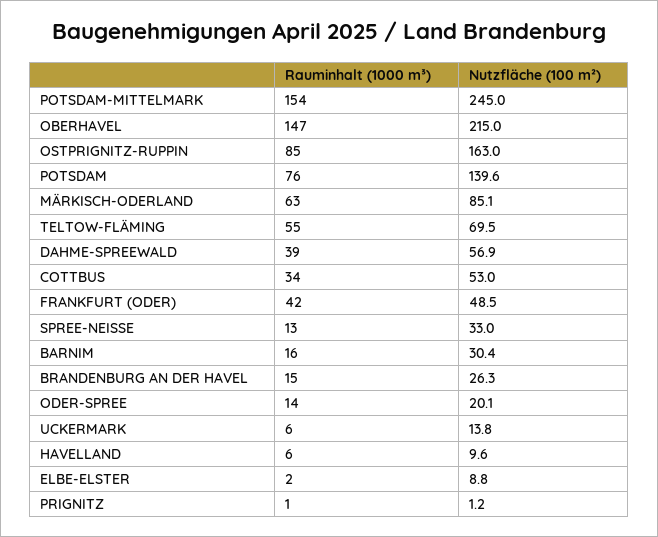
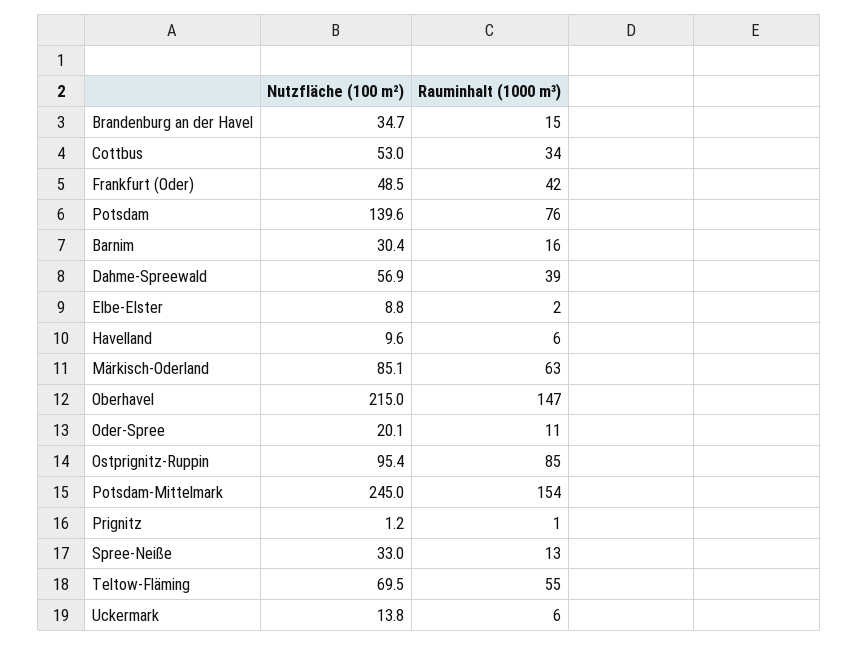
  {
    "Rauminhalt (1000 m³)": {
      "POTSDAM-MITTELMARK": 154,
      "OBERHAVEL": 147,
      "OSTPRIGNITZ-RUPPIN": 85,
      "POTSDAM": 76,
      "MÄRKISCH-ODERLAND": 63,
      "TELTOW-FLÄMING": 55,
      "DAHME-SPREEWALD": 39,
      "COTTBUS": 34,
      "FRANKFURT (ODER)": 42,
      "SPREE-NEISSE": 13,
      "BARNIM": 16,
      "BRANDENBURG AN DER HAVEL": 15,
-     "ODER-SPREE": 14,
+     "ODER-SPREE": 11,
      "UCKERMARK": 6,
      "HAVELLAND": 6,
      "ELBE-ELSTER": 2,
      "PRIGNITZ": 1
    },
    "Nutzfläche (100 m²)": {
      "POTSDAM-MITTELMARK": 245,
      "OBERHAVEL": 215,
-     "OSTPRIGNITZ-RUPPIN": 163,
+     "OSTPRIGNITZ-RUPPIN": 95.4,
      "POTSDAM": 139.6,
      "MÄRKISCH-ODERLAND": 85.1,
      "TELTOW-FLÄMING": 69.5,
      "DAHME-SPREEWALD": 56.9,
      "COTTBUS": 53,
      "FRANKFURT (ODER)": 48.5,
      "SPREE-NEISSE": 33,
      "BARNIM": 30.4,
-     "BRANDENBURG AN DER HAVEL": 26.3,
+     "BRANDENBURG AN DER HAVEL": 34.7,
      "ODER-SPREE": 20.1,
      "UCKERMARK": 13.8,
      "HAVELLAND": 9.6,
      "ELBE-ELSTER": 8.8,
      "PRIGNITZ": 1.2
    }
  }

